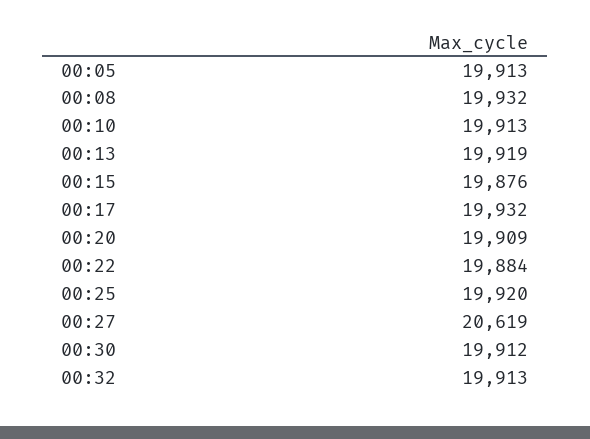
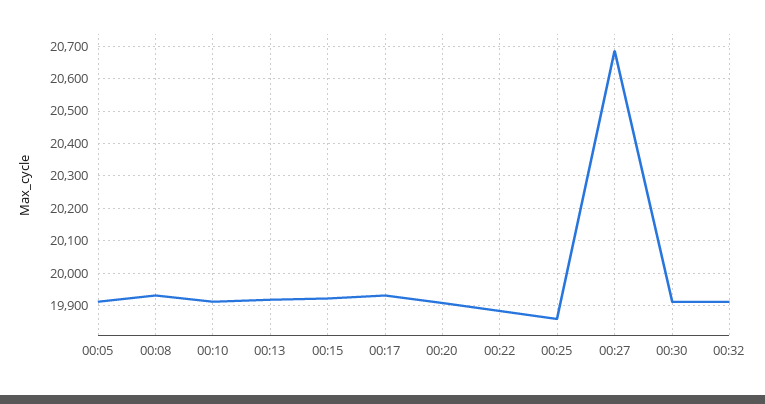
  {
    "00:05": 19913,
    "00:08": 19932,
    "00:10": 19913,
    "00:13": 19919,
-   "00:15": 19876,
+   "00:15": 19920,
    "00:17": 19932,
    "00:20": 19909,
    "00:22": 19884,
-   "00:25": 19920,
+   "00:25": 19860,
-   "00:27": 20619,
+   "00:27": 20680,
    "00:30": 19912,
    "00:32": 19913
  }

